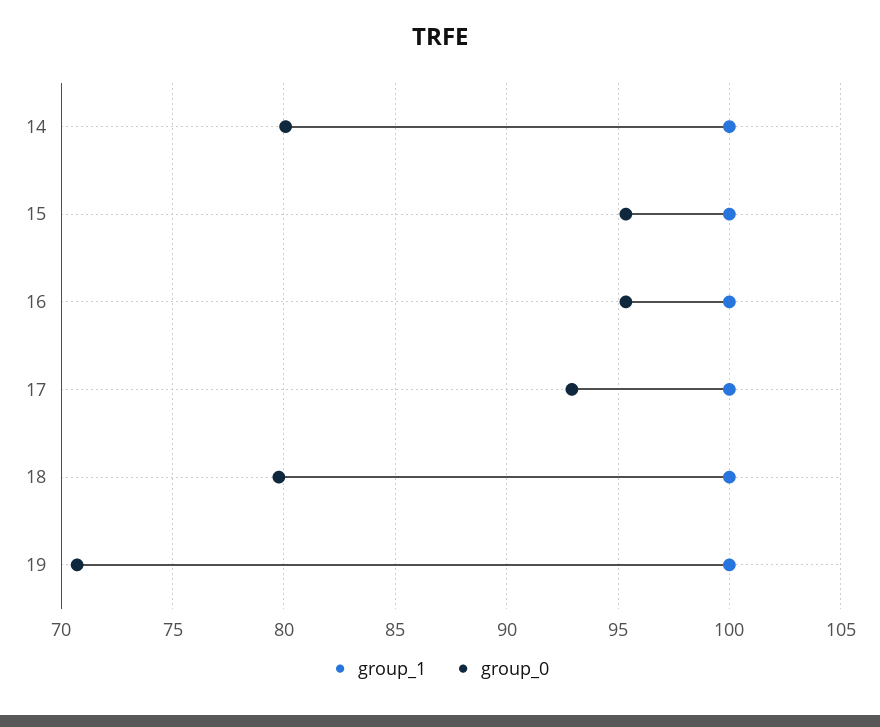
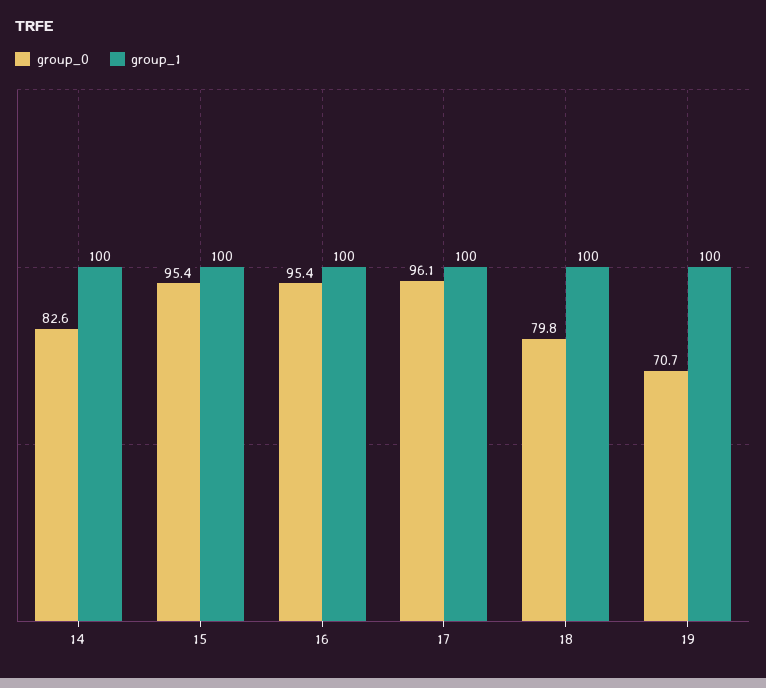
  {
    "group_1": {
      "14": 100,
      "15": 100,
      "16": 100,
      "17": 100,
      "18": 100,
      "19": 100
    },
    "group_0": {
-     "14": 80,
+     "14": 82.6,
      "15": 95.4,
      "16": 95.4,
-     "17": 93,
+     "17": 96.1,
      "18": 79.8,
      "19": 70.7
    }
  }

